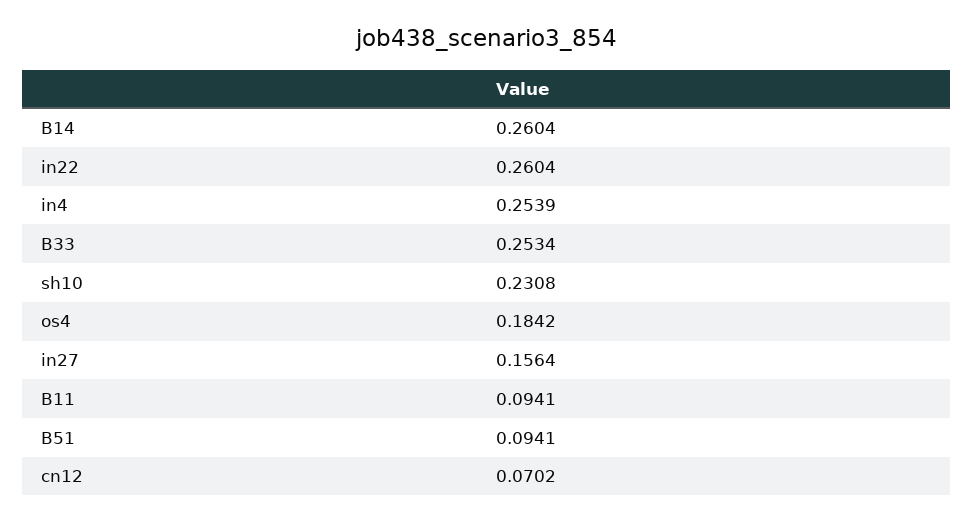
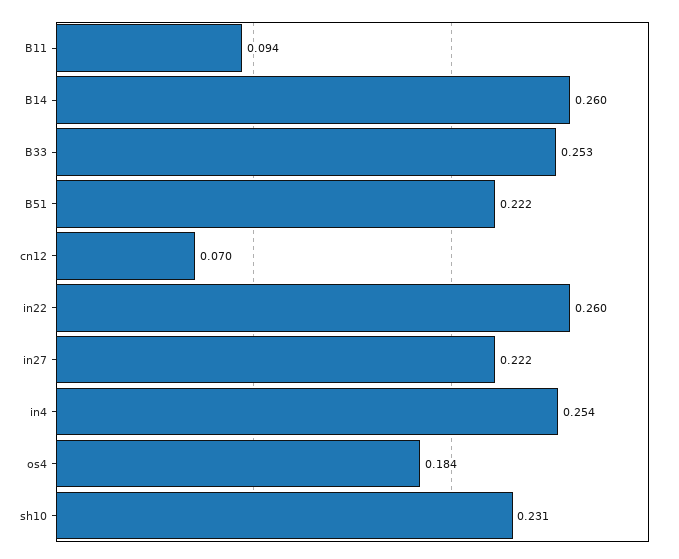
  {
    "B14": 0.2604,
    "in22": 0.2604,
    "in4": 0.2539,
    "B33": 0.2534,
    "sh10": 0.2308,
    "os4": 0.1842,
-   "in27": 0.1564,
+   "in27": 0.222,
    "B11": 0.0941,
-   "B51": 0.0941,
+   "B51": 0.222,
    "cn12": 0.0702
  }

